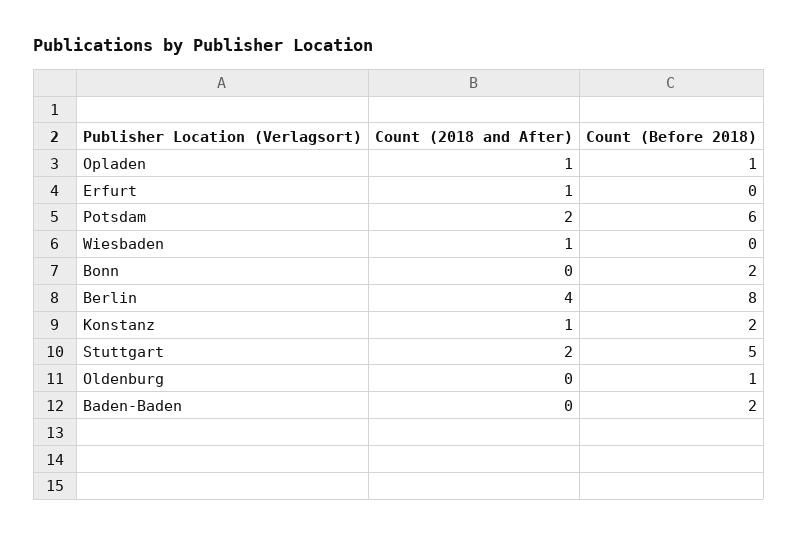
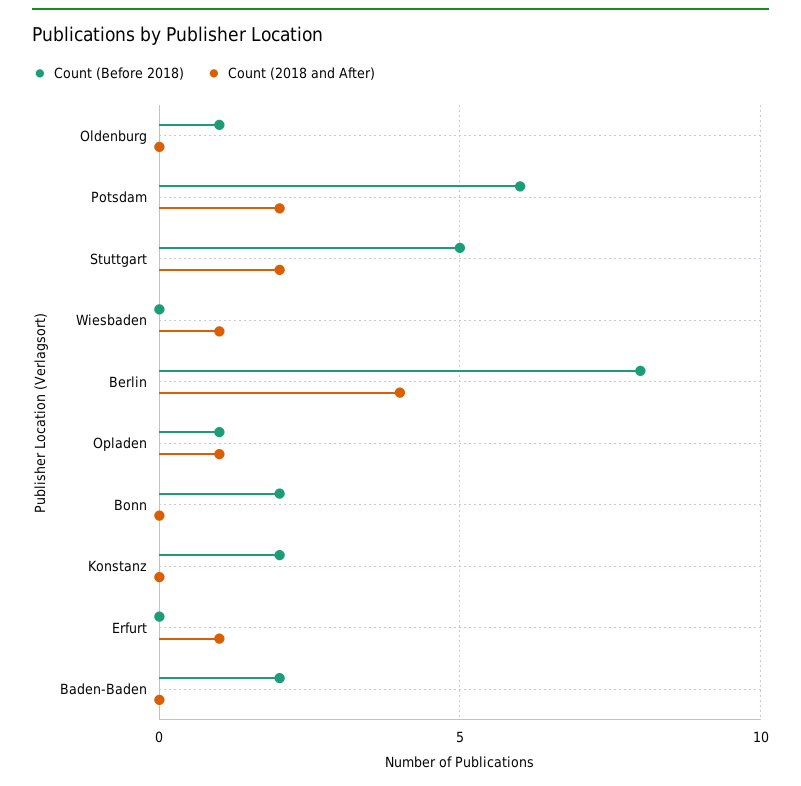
  {
    "Count (2018 and After)": {
      "Opladen": 1,
      "Erfurt": 1,
      "Potsdam": 2,
      "Wiesbaden": 1,
      "Bonn": 0,
      "Berlin": 4,
-     "Konstanz": 1,
+     "Konstanz": 0,
      "Stuttgart": 2,
      "Oldenburg": 0,
      "Baden-Baden": 0
    },
    "Count (Before 2018)": {
      "Opladen": 1,
      "Erfurt": 0,
      "Potsdam": 6,
      "Wiesbaden": 0,
      "Bonn": 2,
      "Berlin": 8,
      "Konstanz": 2,
      "Stuttgart": 5,
      "Oldenburg": 1,
      "Baden-Baden": 2
    }
  }

